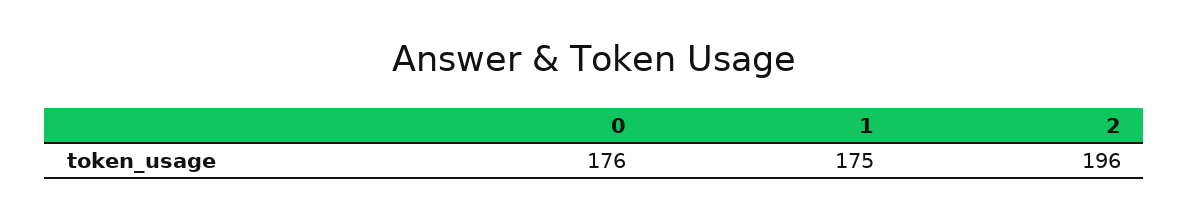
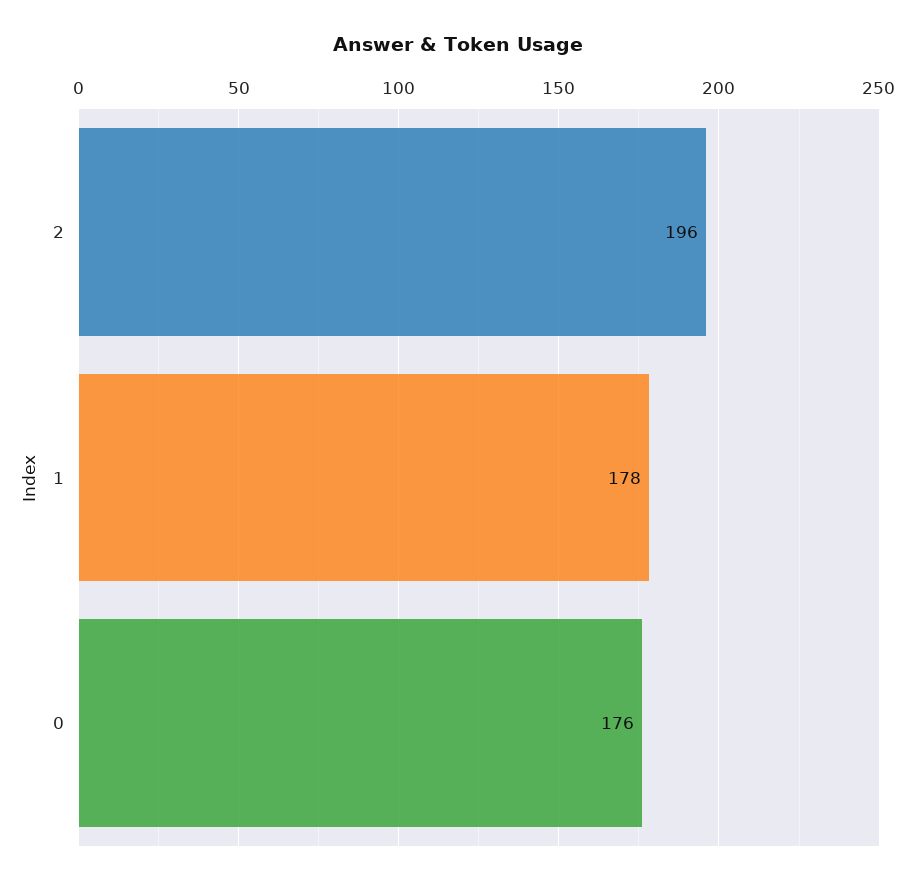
  {
    "0": 176,
-   "1": 175,
+   "1": 178,
    "2": 196
  }

